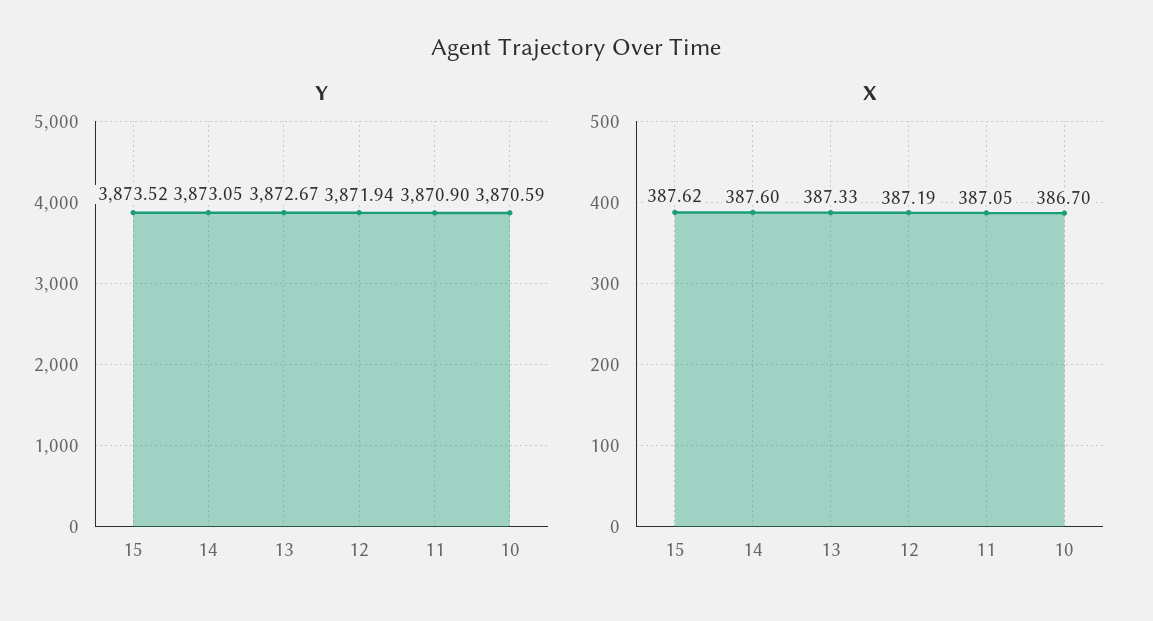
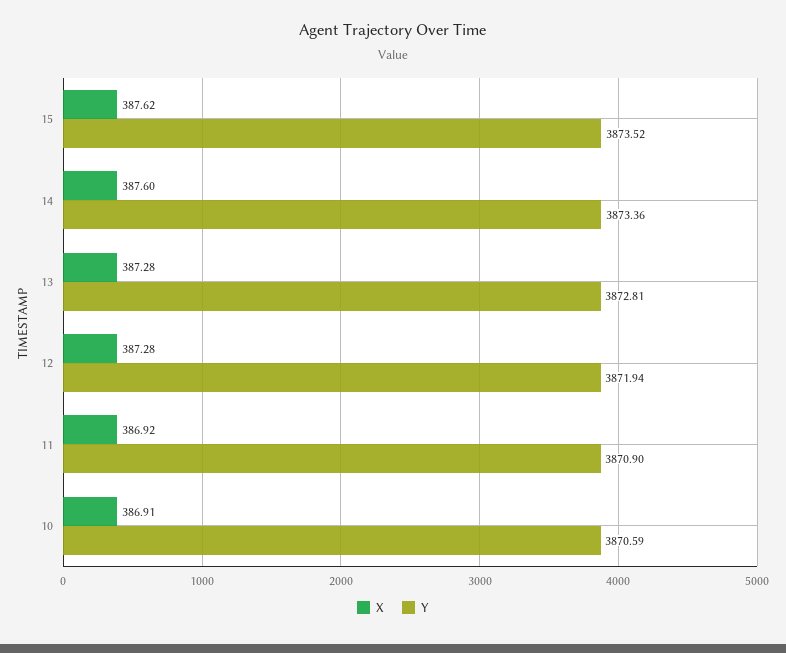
  {
    "Y": {
      "15": 3873.52,
-     "14": 3873.05,
+     "14": 3873.36,
-     "13": 3872.67,
+     "13": 3872.81,
      "12": 3871.94,
      "11": 3870.9,
      "10": 3870.59
    },
    "X": {
      "15": 387.62,
      "14": 387.6,
-     "13": 387.33,
+     "13": 387.28,
-     "12": 387.19,
+     "12": 387.28,
-     "11": 387.05,
+     "11": 386.92,
-     "10": 386.7
+     "10": 386.91
    }
  }

